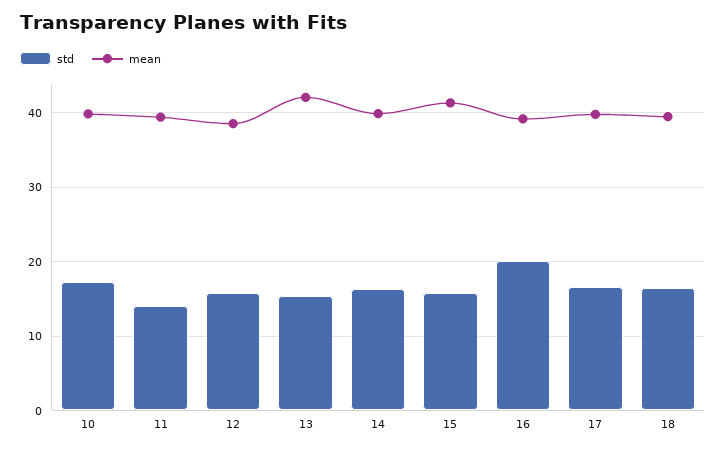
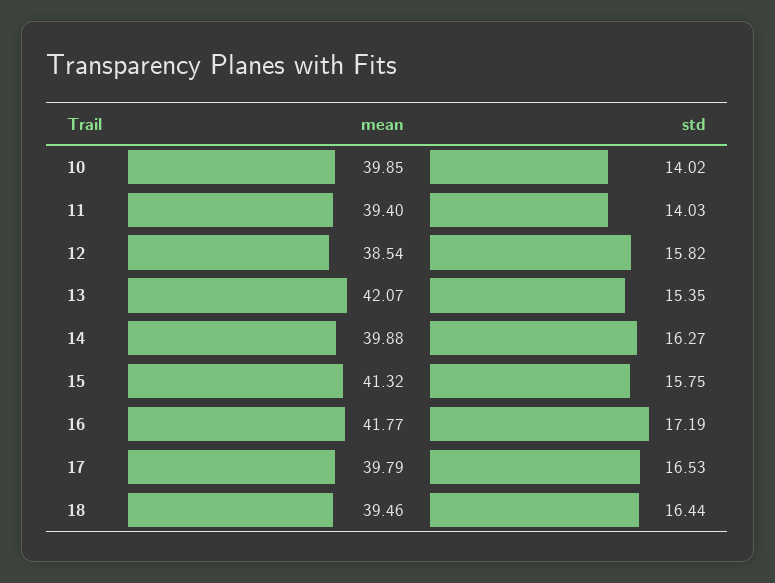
  {
    "std": {
-     "10": 17,
+     "10": 14.02,
      "11": 14.03,
      "12": 15.82,
      "13": 15.35,
      "14": 16.27,
      "15": 15.75,
-     "16": 20,
+     "16": 17.19,
      "17": 16.53,
      "18": 16.44
    },
    "mean": {
      "10": 39.85,
      "11": 39.4,
      "12": 38.54,
      "13": 42.07,
      "14": 39.88,
      "15": 41.32,
-     "16": 39,
+     "16": 41.77,
      "17": 39.79,
      "18": 39.46
    }
  }

